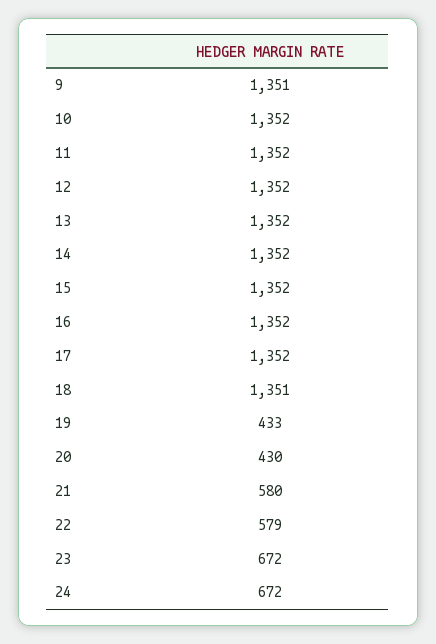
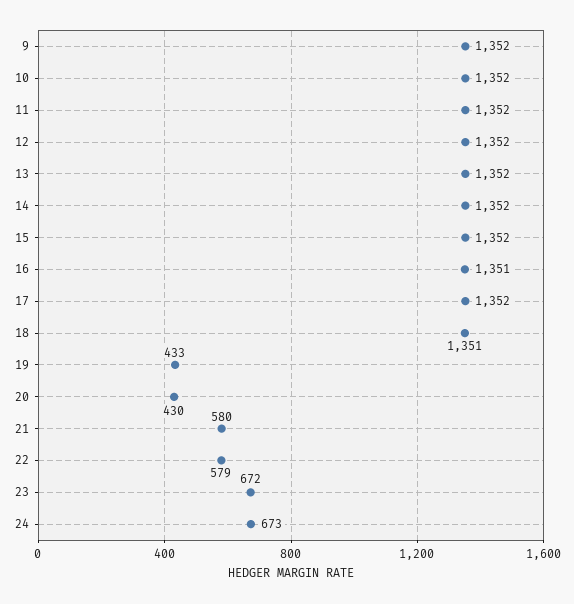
  {
-   "9": 1351,
+   "9": 1352,
    "10": 1352,
    "11": 1352,
    "12": 1352,
    "13": 1352,
    "14": 1352,
    "15": 1352,
-   "16": 1352,
+   "16": 1351,
    "17": 1352,
    "18": 1351,
    "19": 433,
    "20": 430,
    "21": 580,
    "22": 579,
    "23": 672,
-   "24": 672
+   "24": 673
  }

